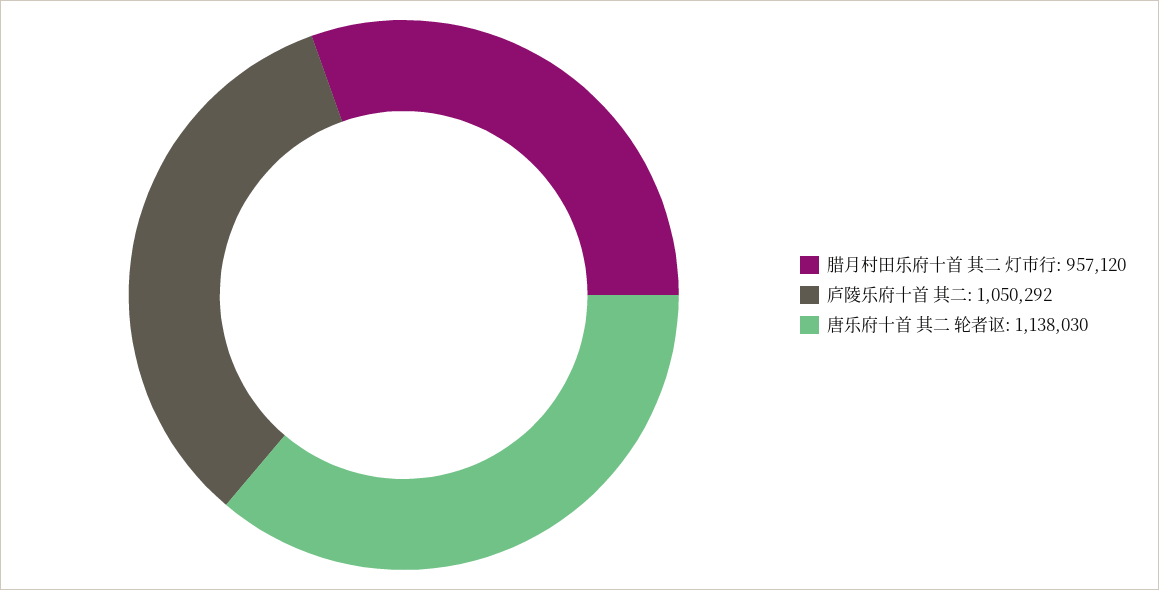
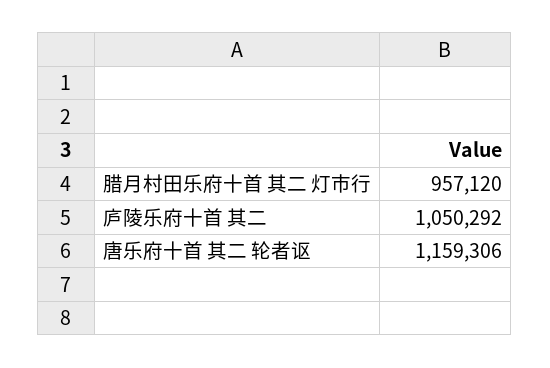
  {
    "腊月村田乐府十首 其二 灯市行": 957120,
    "庐陵乐府十首 其二": 1050292,
-   "唐乐府十首 其二 轮者讴": 1138030
+   "唐乐府十首 其二 轮者讴": 1159306
  }

